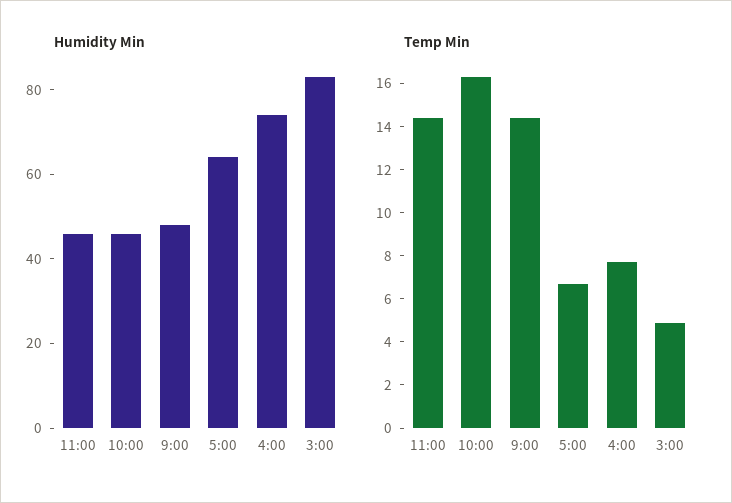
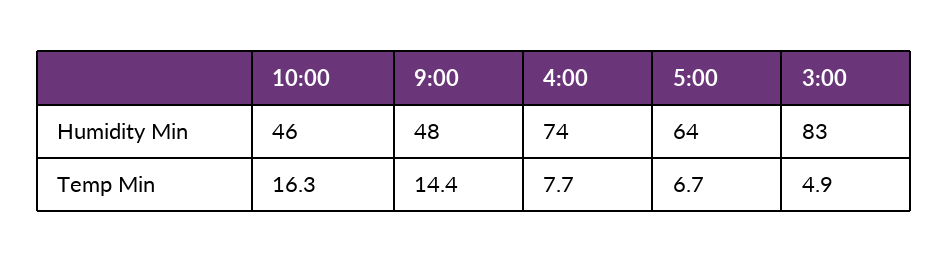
  {
    "Humidity Min": {
-     "11:00": 45,
      "10:00": 46,
      "9:00": 48,
      "5:00": 64,
      "4:00": 74,
      "3:00": 83
    },
    "Temp Min": {
-     "11:00": 14.5,
      "10:00": 16.3,
      "9:00": 14.4,
      "5:00": 6.7,
      "4:00": 7.7,
      "3:00": 4.9
    }
  }

